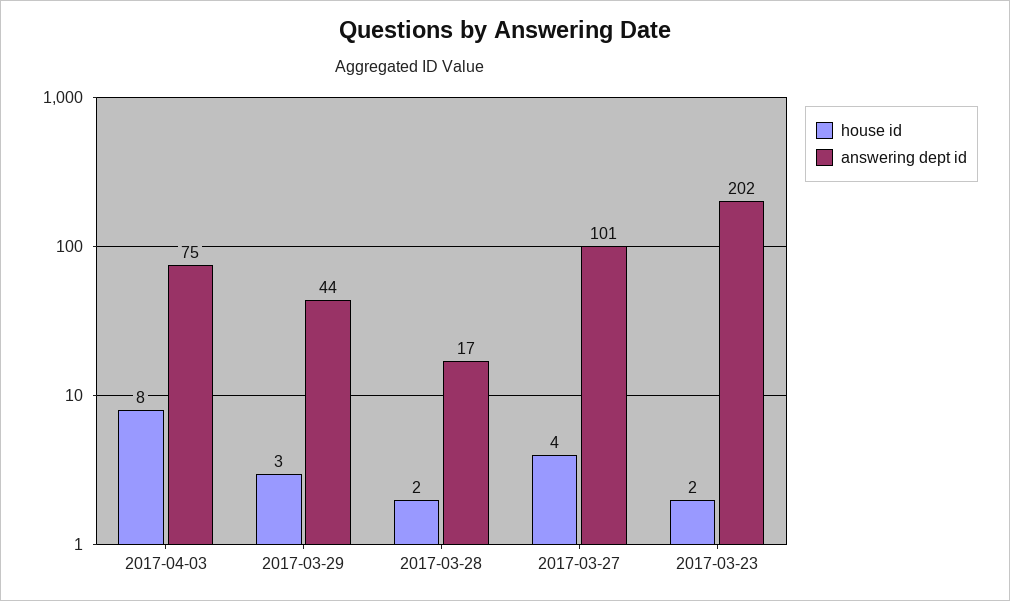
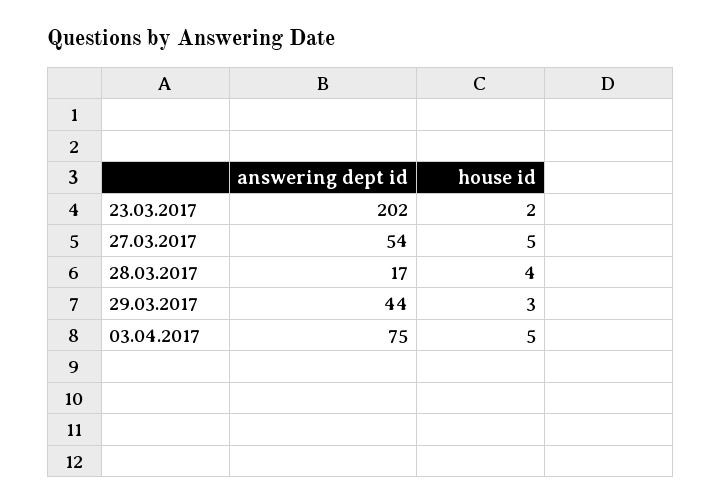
  {
    "house id": {
-     "2017-04-03": 8,
+     "2017-04-03": 5,
      "2017-03-29": 3,
-     "2017-03-28": 2,
+     "2017-03-28": 4,
-     "2017-03-27": 4,
+     "2017-03-27": 5,
      "2017-03-23": 2
    },
    "answering dept id": {
      "2017-04-03": 75,
      "2017-03-29": 44,
      "2017-03-28": 17,
-     "2017-03-27": 101,
+     "2017-03-27": 54,
      "2017-03-23": 202
    }
  }

